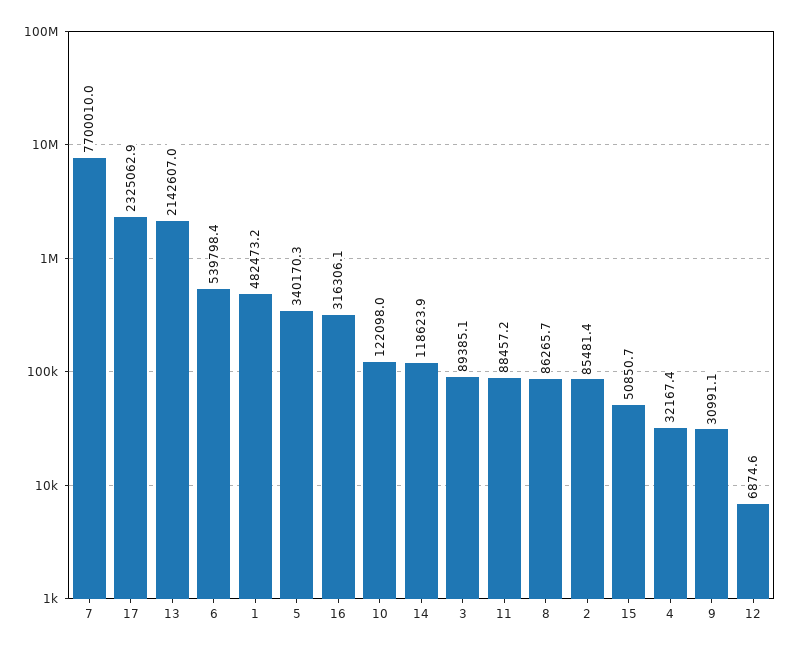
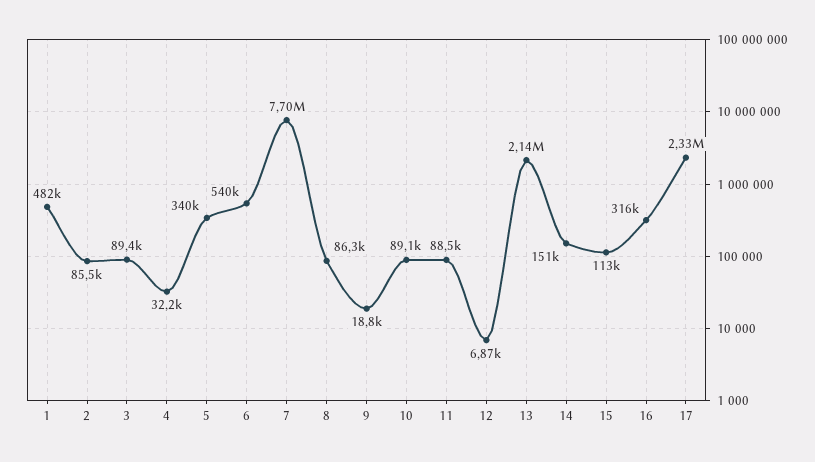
  {
    "7": 7700010,
    "17": 2325062.9,
    "13": 2142607,
    "6": 539798.4,
    "1": 482473.2,
    "5": 340170.3,
    "16": 316306.1,
-   "10": 122098,
+   "10": 89100,
-   "14": 118623.9,
+   "14": 151000,
    "3": 89385.1,
    "11": 88457.2,
    "8": 86265.7,
    "2": 85481.4,
-   "15": 50850.7,
+   "15": 113000,
    "4": 32167.4,
-   "9": 30991.1,
+   "9": 18800,
    "12": 6874.6
  }

